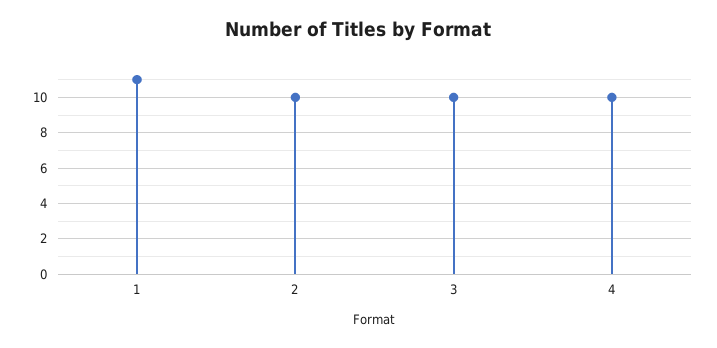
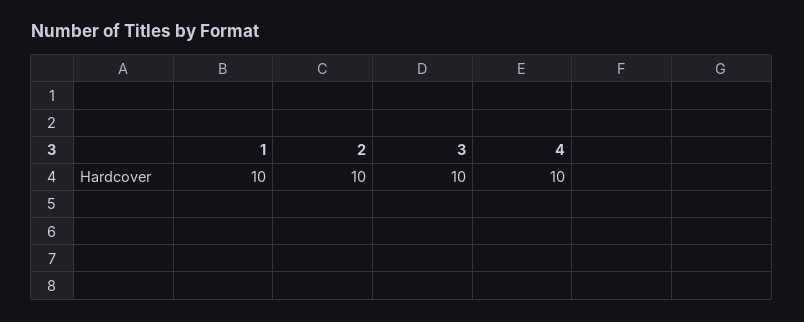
  {
-   "1": 11,
+   "1": 10,
    "2": 10,
    "3": 10,
    "4": 10
  }

